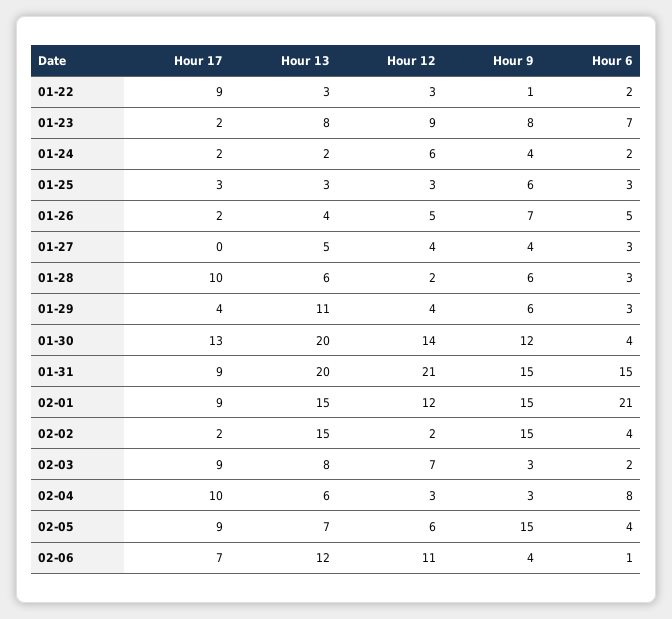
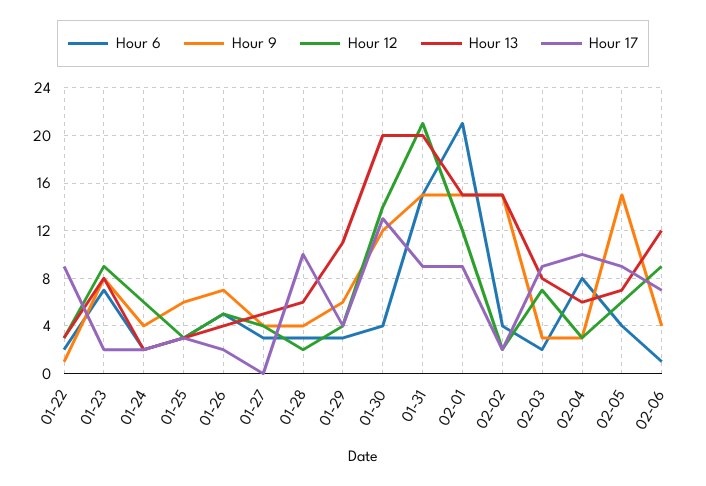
  {
    "Hour 17": {
      "01-22": 9,
      "01-23": 2,
      "01-24": 2,
      "01-25": 3,
      "01-26": 2,
      "01-27": 0,
      "01-28": 10,
      "01-29": 4,
      "01-30": 13,
      "01-31": 9,
      "02-01": 9,
      "02-02": 2,
      "02-03": 9,
      "02-04": 10,
      "02-05": 9,
      "02-06": 7
    },
    "Hour 13": {
      "01-22": 3,
      "01-23": 8,
      "01-24": 2,
      "01-25": 3,
      "01-26": 4,
      "01-27": 5,
      "01-28": 6,
      "01-29": 11,
      "01-30": 20,
      "01-31": 20,
      "02-01": 15,
      "02-02": 15,
      "02-03": 8,
      "02-04": 6,
      "02-05": 7,
      "02-06": 12
    },
    "Hour 12": {
      "01-22": 3,
      "01-23": 9,
      "01-24": 6,
      "01-25": 3,
      "01-26": 5,
      "01-27": 4,
      "01-28": 2,
      "01-29": 4,
      "01-30": 14,
      "01-31": 21,
      "02-01": 12,
      "02-02": 2,
      "02-03": 7,
      "02-04": 3,
      "02-05": 6,
-     "02-06": 11
+     "02-06": 9
    },
    "Hour 9": {
      "01-22": 1,
      "01-23": 8,
      "01-24": 4,
      "01-25": 6,
      "01-26": 7,
      "01-27": 4,
-     "01-28": 6,
+     "01-28": 4,
      "01-29": 6,
      "01-30": 12,
      "01-31": 15,
      "02-01": 15,
      "02-02": 15,
      "02-03": 3,
      "02-04": 3,
      "02-05": 15,
      "02-06": 4
    },
    "Hour 6": {
      "01-22": 2,
      "01-23": 7,
      "01-24": 2,
      "01-25": 3,
      "01-26": 5,
      "01-27": 3,
      "01-28": 3,
      "01-29": 3,
      "01-30": 4,
      "01-31": 15,
      "02-01": 21,
      "02-02": 4,
      "02-03": 2,
      "02-04": 8,
      "02-05": 4,
      "02-06": 1
    }
  }

